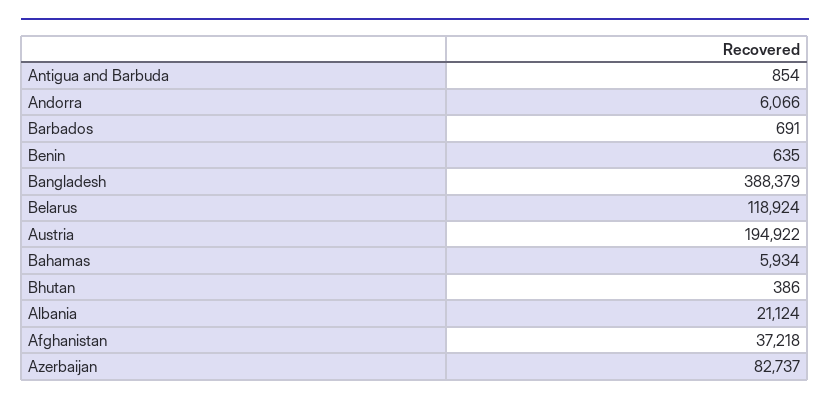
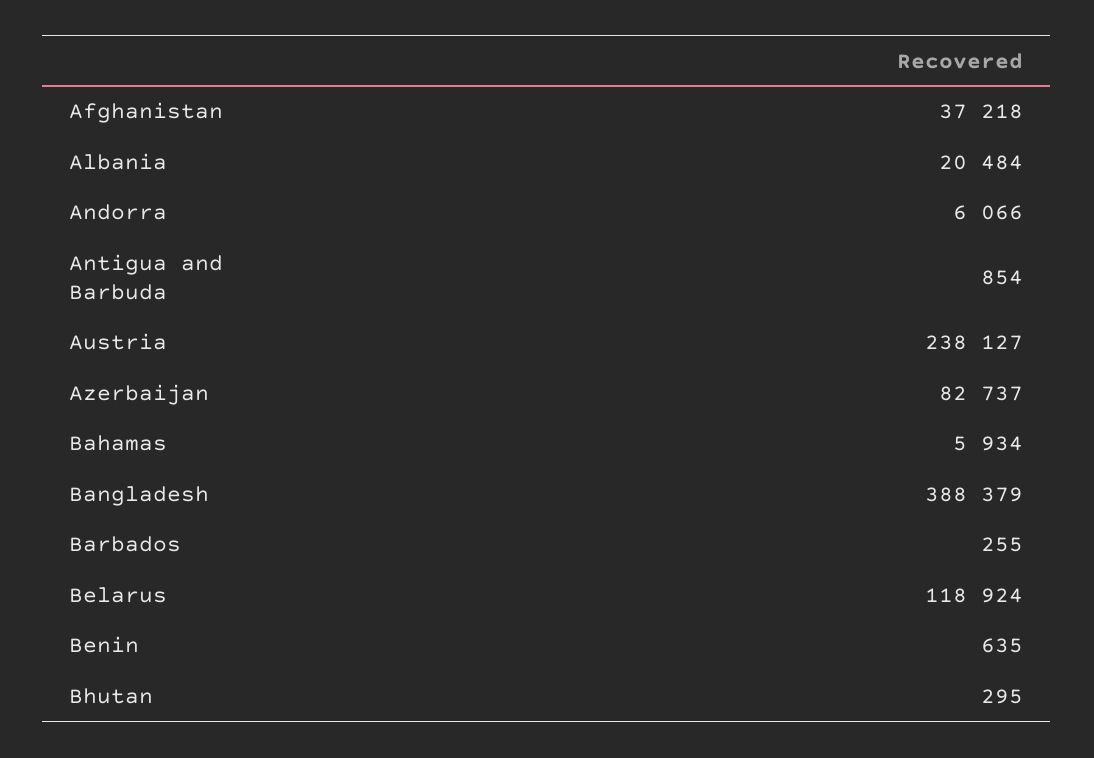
  {
    "Antigua and Barbuda": 854,
    "Andorra": 6066,
-   "Barbados": 691,
+   "Barbados": 255,
    "Benin": 635,
    "Bangladesh": 388379,
    "Belarus": 118924,
-   "Austria": 194922,
+   "Austria": 238127,
    "Bahamas": 5934,
-   "Bhutan": 386,
+   "Bhutan": 295,
-   "Albania": 21124,
+   "Albania": 20484,
    "Afghanistan": 37218,
    "Azerbaijan": 82737
  }

